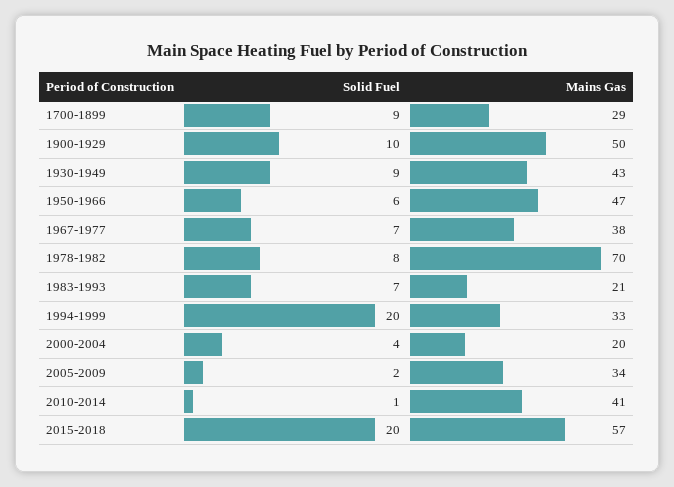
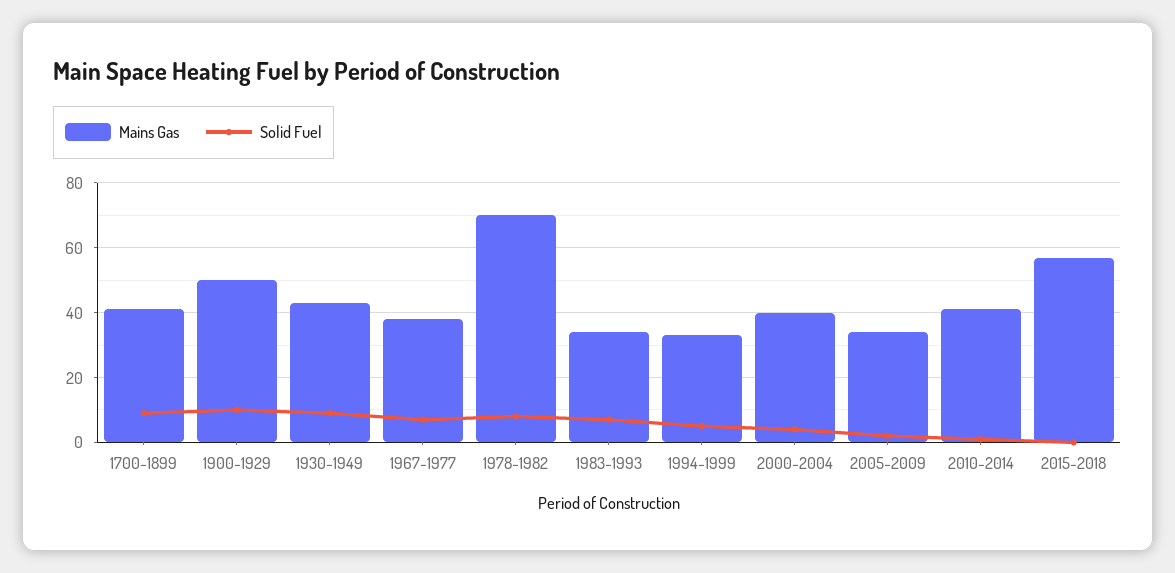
  {
    "Solid Fuel": {
      "1700-1899": 9,
      "1900-1929": 10,
      "1930-1949": 9,
-     "1950-1966": 6,
      "1967-1977": 7,
      "1978-1982": 8,
      "1983-1993": 7,
-     "1994-1999": 20,
+     "1994-1999": 5,
      "2000-2004": 4,
      "2005-2009": 2,
      "2010-2014": 1,
-     "2015-2018": 20
+     "2015-2018": 0
    },
    "Mains Gas": {
-     "1700-1899": 29,
+     "1700-1899": 40,
      "1900-1929": 50,
      "1930-1949": 43,
-     "1950-1966": 47,
      "1967-1977": 38,
      "1978-1982": 70,
-     "1983-1993": 21,
+     "1983-1993": 35,
      "1994-1999": 33,
-     "2000-2004": 20,
+     "2000-2004": 40,
      "2005-2009": 34,
      "2010-2014": 41,
      "2015-2018": 57
    }
  }

